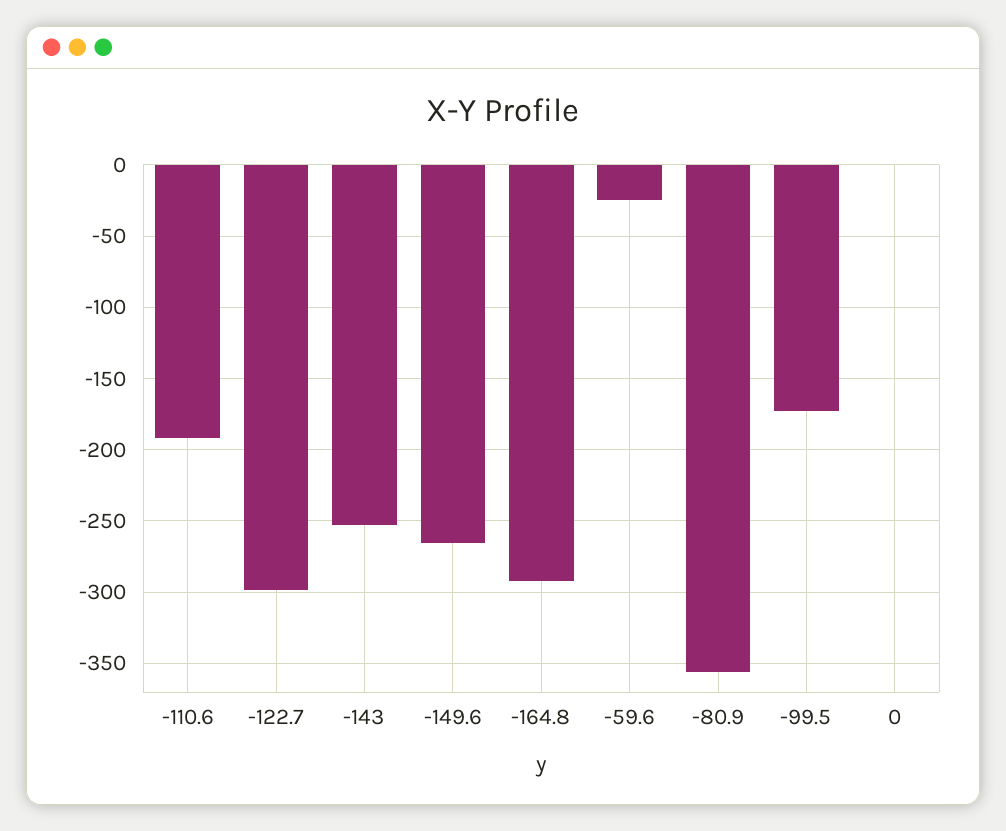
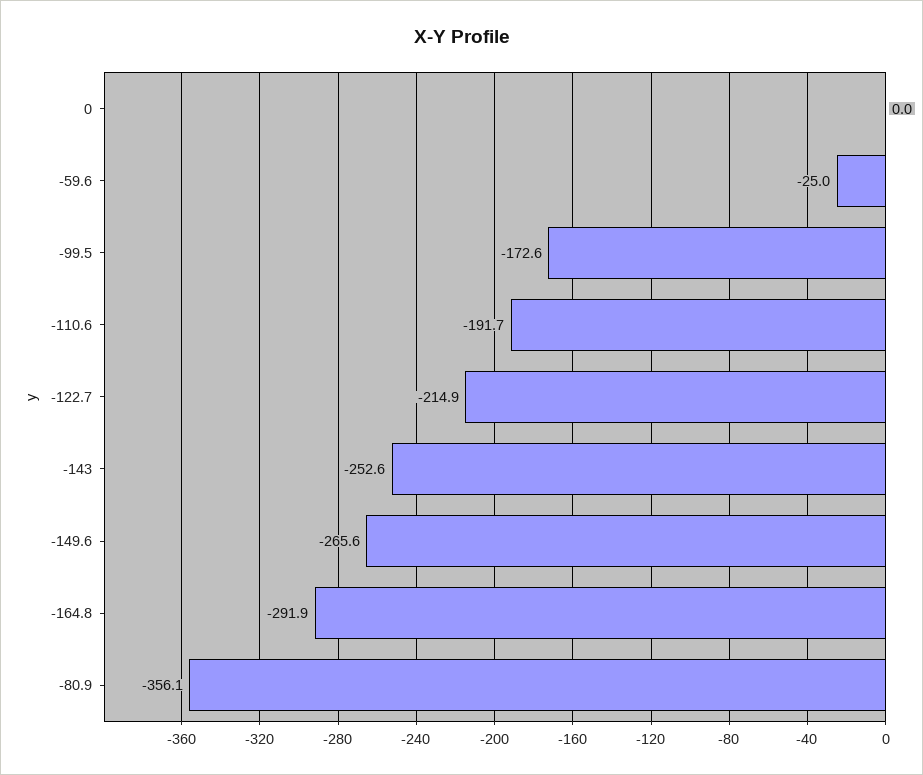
  {
    "-110.6": -191.7,
-   "-122.7": -300,
+   "-122.7": -214.9,
    "-143": -252.6,
    "-149.6": -265.6,
    "-164.8": -291.9,
    "-59.6": -25,
    "-80.9": -356.1,
    "-99.5": -172.6,
    "0": 0
  }

